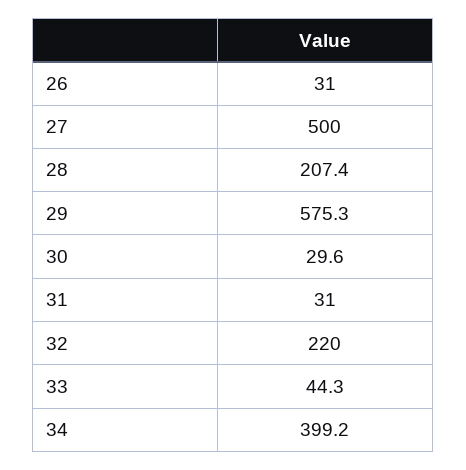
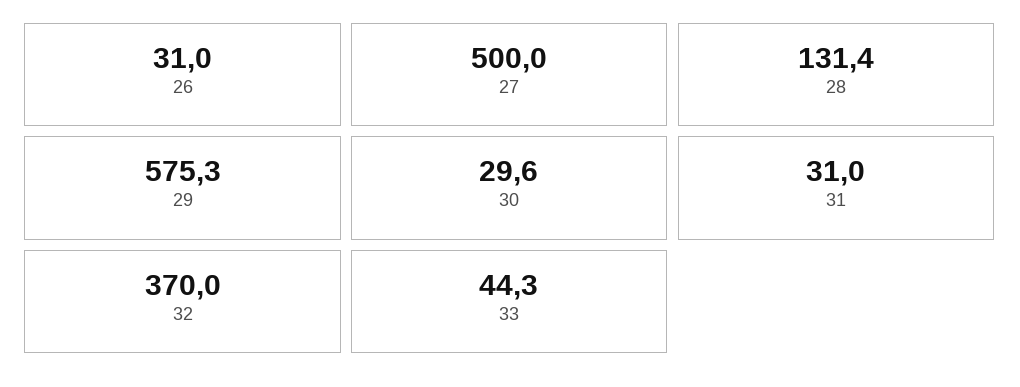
  {
    "26": 31,
    "27": 500,
-   "28": 207.4,
+   "28": 131.4,
    "29": 575.3,
    "30": 29.6,
    "31": 31,
-   "32": 220,
+   "32": 370,
-   "33": 44.3,
+   "33": 44.3
-   "34": 399.2
  }

